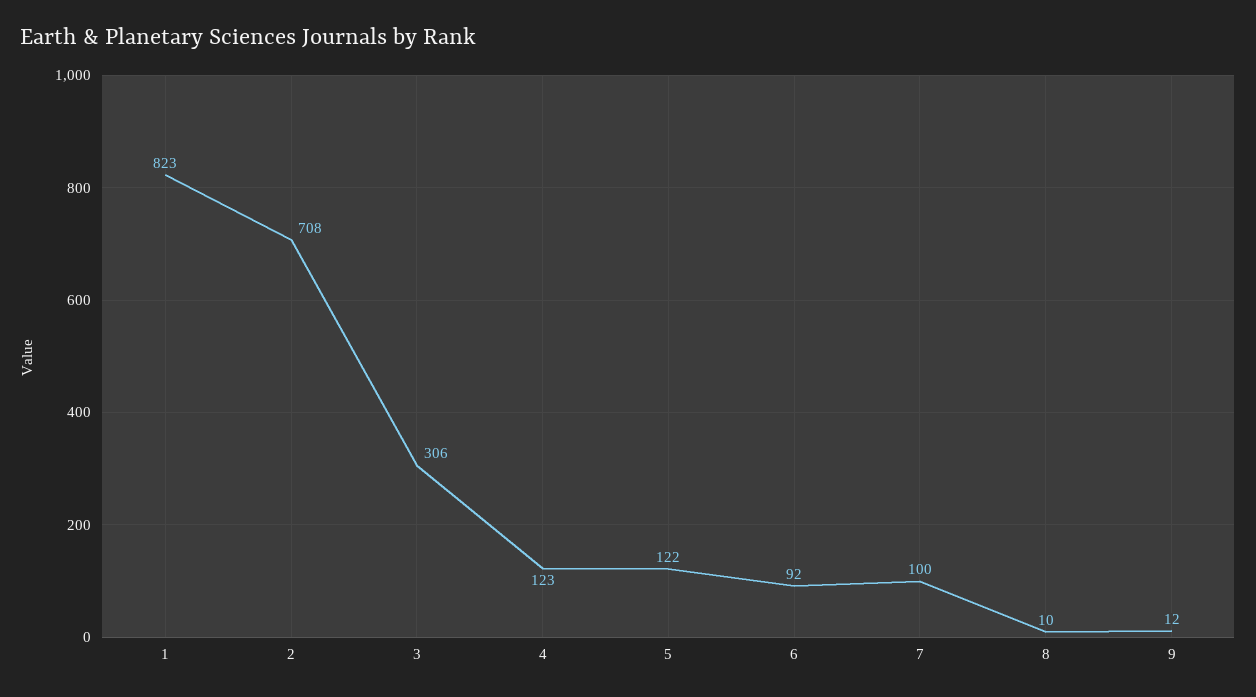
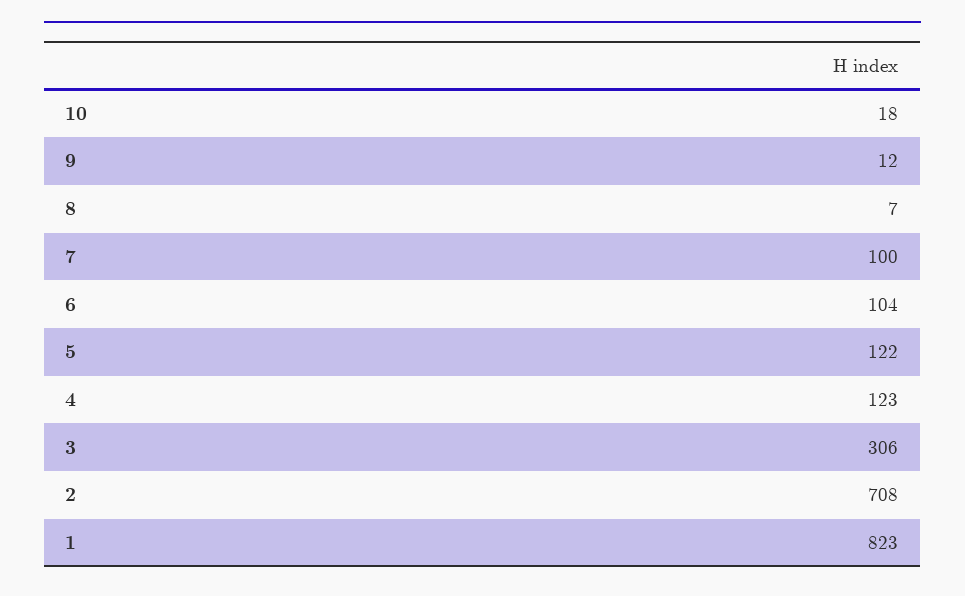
  {
    "1": 823,
    "2": 708,
    "3": 306,
    "4": 123,
    "5": 122,
-   "6": 92,
+   "6": 104,
    "7": 100,
-   "8": 10,
+   "8": 7,
-   "9": 12
+   "9": 12,
+   "10": 18
  }

